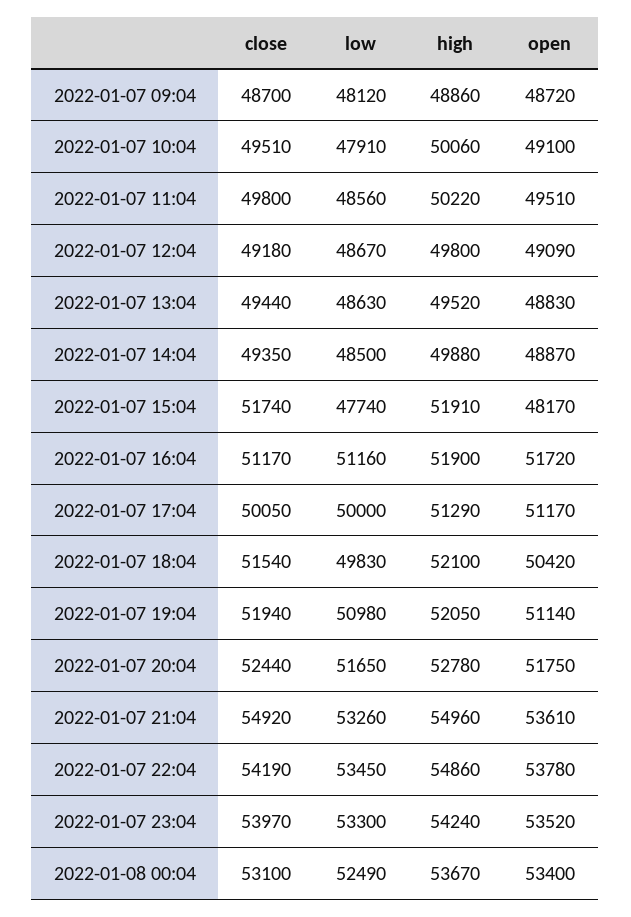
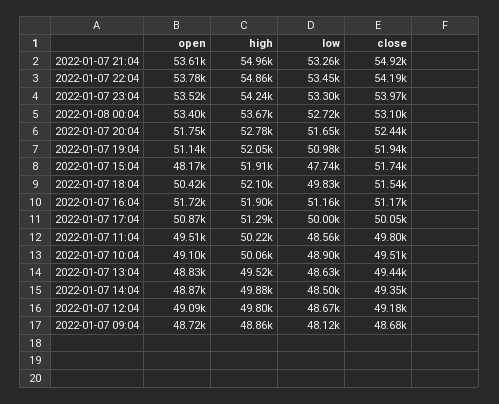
  {
    "close": {
-     "2022-01-07 09:04": 48700,
+     "2022-01-07 09:04": 48680,
      "2022-01-07 10:04": 49510,
      "2022-01-07 11:04": 49800,
      "2022-01-07 12:04": 49180,
      "2022-01-07 13:04": 49440,
      "2022-01-07 14:04": 49350,
      "2022-01-07 15:04": 51740,
      "2022-01-07 16:04": 51170,
      "2022-01-07 17:04": 50050,
      "2022-01-07 18:04": 51540,
      "2022-01-07 19:04": 51940,
      "2022-01-07 20:04": 52440,
      "2022-01-07 21:04": 54920,
      "2022-01-07 22:04": 54190,
      "2022-01-07 23:04": 53970,
      "2022-01-08 00:04": 53100
    },
    "low": {
      "2022-01-07 09:04": 48120,
-     "2022-01-07 10:04": 47910,
+     "2022-01-07 10:04": 48900,
      "2022-01-07 11:04": 48560,
      "2022-01-07 12:04": 48670,
      "2022-01-07 13:04": 48630,
      "2022-01-07 14:04": 48500,
      "2022-01-07 15:04": 47740,
      "2022-01-07 16:04": 51160,
      "2022-01-07 17:04": 50000,
      "2022-01-07 18:04": 49830,
      "2022-01-07 19:04": 50980,
      "2022-01-07 20:04": 51650,
      "2022-01-07 21:04": 53260,
      "2022-01-07 22:04": 53450,
      "2022-01-07 23:04": 53300,
-     "2022-01-08 00:04": 52490
+     "2022-01-08 00:04": 52720
    },
    "high": {
      "2022-01-07 09:04": 48860,
      "2022-01-07 10:04": 50060,
      "2022-01-07 11:04": 50220,
      "2022-01-07 12:04": 49800,
      "2022-01-07 13:04": 49520,
      "2022-01-07 14:04": 49880,
      "2022-01-07 15:04": 51910,
      "2022-01-07 16:04": 51900,
      "2022-01-07 17:04": 51290,
      "2022-01-07 18:04": 52100,
      "2022-01-07 19:04": 52050,
      "2022-01-07 20:04": 52780,
      "2022-01-07 21:04": 54960,
      "2022-01-07 22:04": 54860,
      "2022-01-07 23:04": 54240,
      "2022-01-08 00:04": 53670
    },
    "open": {
      "2022-01-07 09:04": 48720,
      "2022-01-07 10:04": 49100,
      "2022-01-07 11:04": 49510,
      "2022-01-07 12:04": 49090,
      "2022-01-07 13:04": 48830,
      "2022-01-07 14:04": 48870,
      "2022-01-07 15:04": 48170,
      "2022-01-07 16:04": 51720,
-     "2022-01-07 17:04": 51170,
+     "2022-01-07 17:04": 50870,
      "2022-01-07 18:04": 50420,
      "2022-01-07 19:04": 51140,
      "2022-01-07 20:04": 51750,
      "2022-01-07 21:04": 53610,
      "2022-01-07 22:04": 53780,
      "2022-01-07 23:04": 53520,
      "2022-01-08 00:04": 53400
    }
  }

